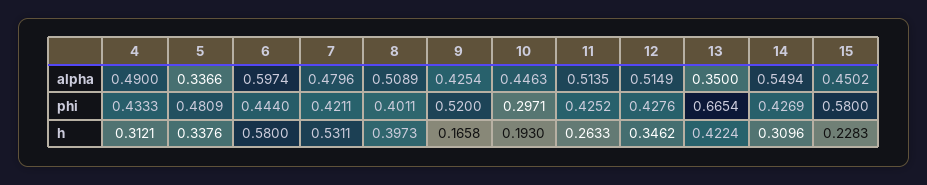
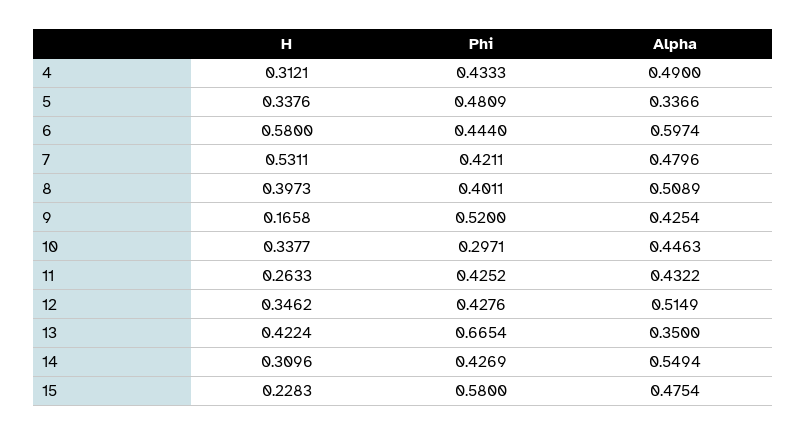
  {
    "4": {
      "alpha": 0.49,
      "phi": 0.4333,
      "h": 0.3121
    },
    "5": {
      "alpha": 0.3366,
      "phi": 0.4809,
      "h": 0.3376
    },
    "6": {
      "alpha": 0.5974,
      "phi": 0.444,
      "h": 0.58
    },
    "7": {
      "alpha": 0.4796,
      "phi": 0.4211,
      "h": 0.5311
    },
    "8": {
      "alpha": 0.5089,
      "phi": 0.4011,
      "h": 0.3973
    },
    "9": {
      "alpha": 0.4254,
      "phi": 0.52,
      "h": 0.1658
    },
    "10": {
      "alpha": 0.4463,
      "phi": 0.2971,
-     "h": 0.193
+     "h": 0.3377
    },
    "11": {
-     "alpha": 0.5135,
+     "alpha": 0.4322,
      "phi": 0.4252,
      "h": 0.2633
    },
    "12": {
      "alpha": 0.5149,
      "phi": 0.4276,
      "h": 0.3462
    },
    "13": {
      "alpha": 0.35,
      "phi": 0.6654,
      "h": 0.4224
    },
    "14": {
      "alpha": 0.5494,
      "phi": 0.4269,
      "h": 0.3096
    },
    "15": {
-     "alpha": 0.4502,
+     "alpha": 0.4754,
      "phi": 0.58,
      "h": 0.2283
    }
  }

